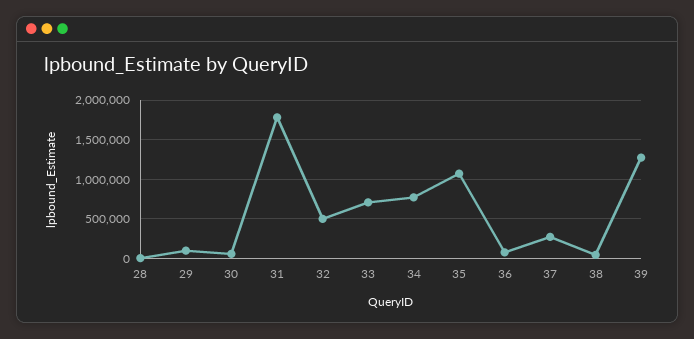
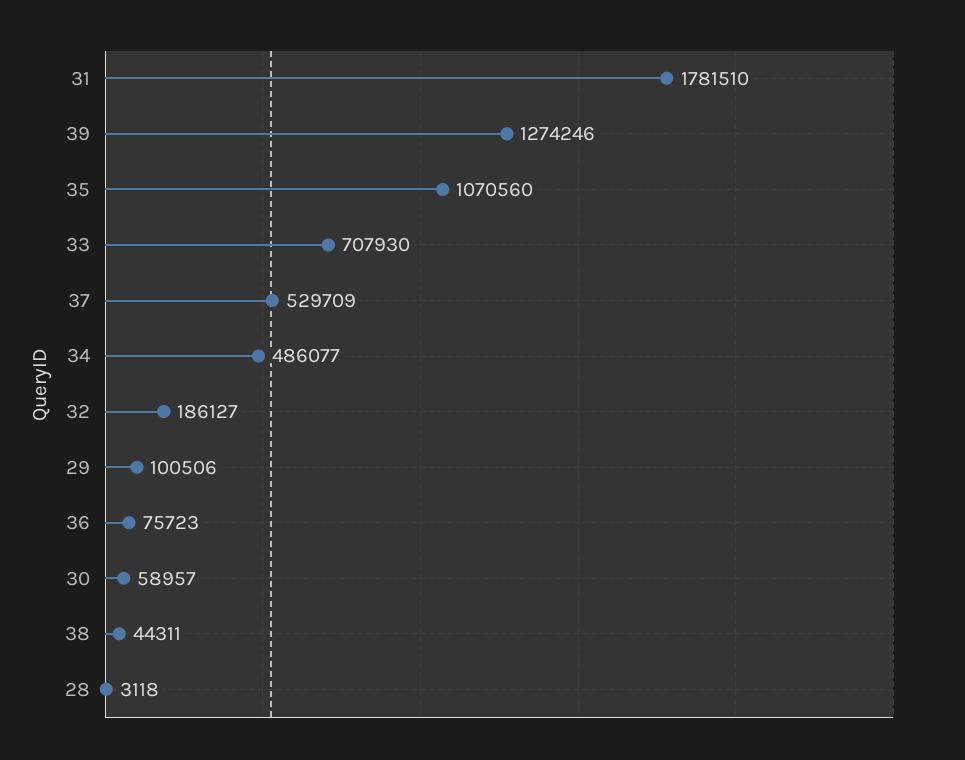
  {
    "28": 3118,
    "29": 100506,
    "30": 58957,
    "31": 1781510,
-   "32": 500000,
+   "32": 186127,
    "33": 707930,
-   "34": 800000,
+   "34": 486077,
    "35": 1070560,
    "36": 75723,
-   "37": 300000,
+   "37": 529709,
    "38": 44311,
    "39": 1274246
  }

